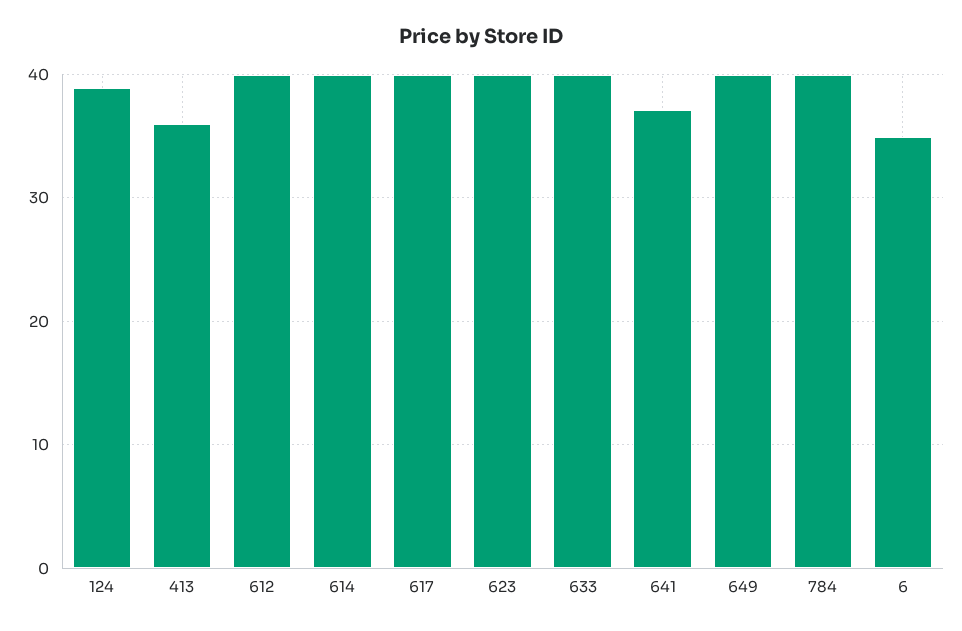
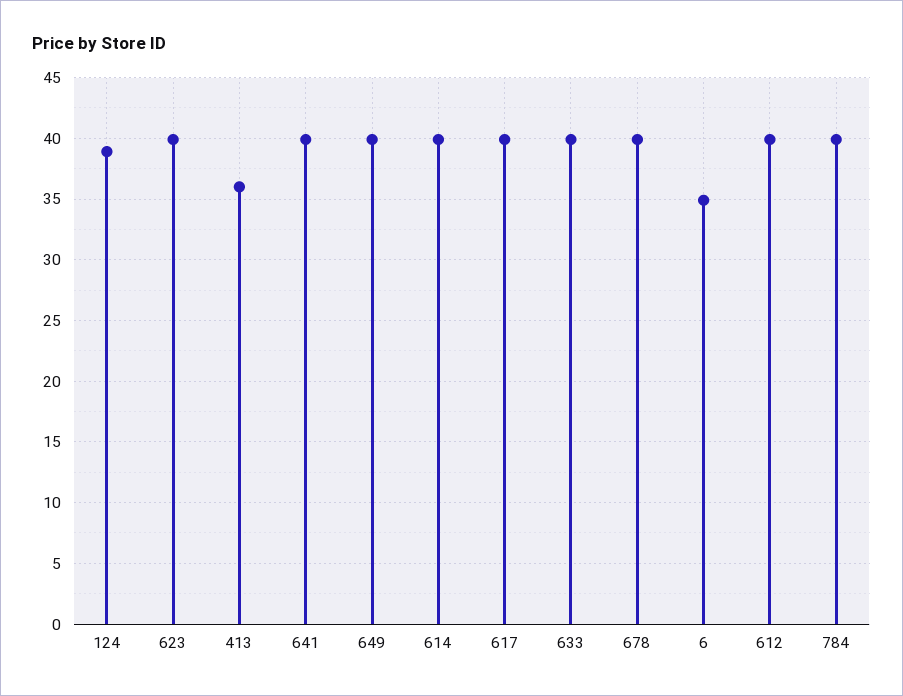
  {
    "124": 39,
    "413": 36,
    "612": 40,
    "614": 40,
    "617": 40,
    "623": 40,
    "633": 40,
-   "641": 37,
+   "641": 40,
    "649": 40,
    "784": 40,
-   "6": 35
+   "6": 35,
+   "678": 40
  }

